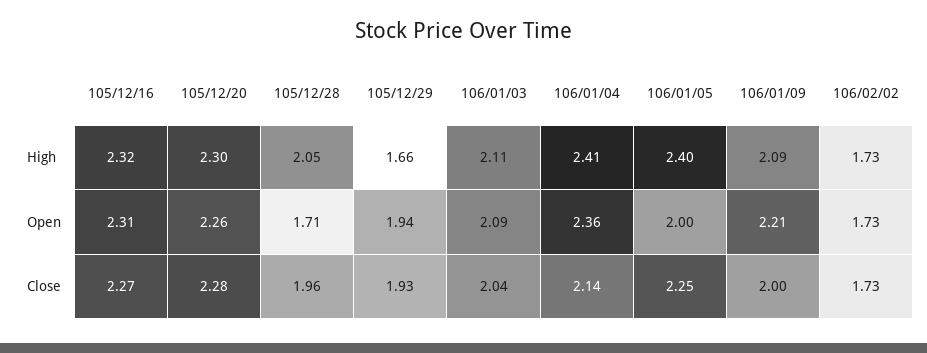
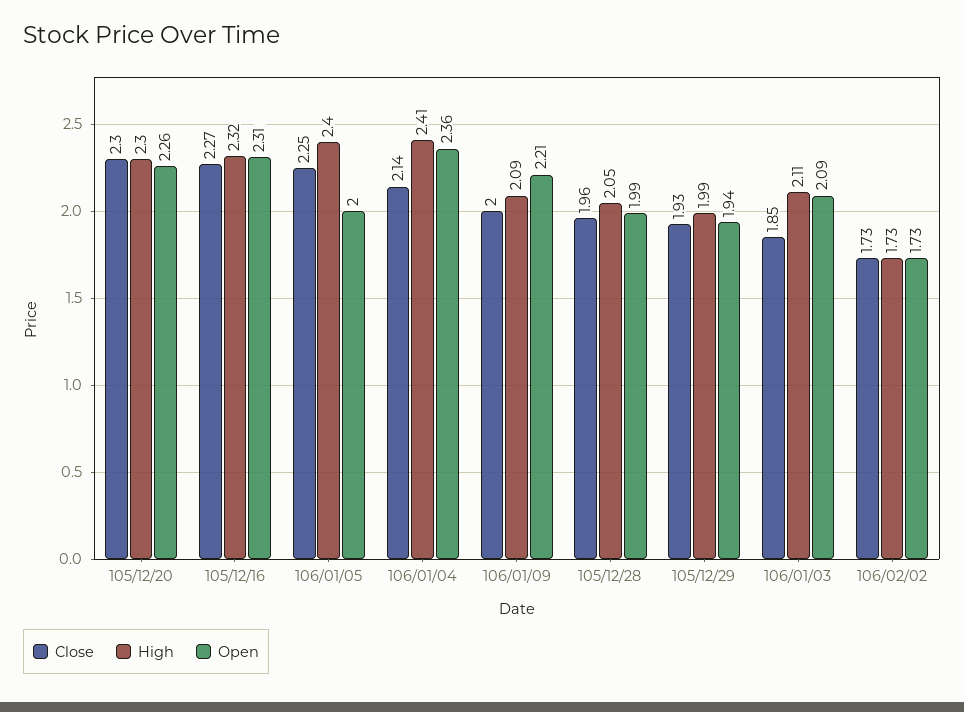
  {
    "High": {
      "105/12/16": 2.32,
      "105/12/20": 2.3,
      "105/12/28": 2.05,
-     "105/12/29": 1.66,
+     "105/12/29": 1.99,
      "106/01/03": 2.11,
      "106/01/04": 2.41,
      "106/01/05": 2.4,
      "106/01/09": 2.09,
      "106/02/02": 1.73
    },
    "Open": {
      "105/12/16": 2.31,
      "105/12/20": 2.26,
-     "105/12/28": 1.71,
+     "105/12/28": 1.99,
      "105/12/29": 1.94,
      "106/01/03": 2.09,
      "106/01/04": 2.36,
      "106/01/05": 2,
      "106/01/09": 2.21,
      "106/02/02": 1.73
    },
    "Close": {
      "105/12/16": 2.27,
-     "105/12/20": 2.28,
+     "105/12/20": 2.3,
      "105/12/28": 1.96,
      "105/12/29": 1.93,
-     "106/01/03": 2.04,
+     "106/01/03": 1.85,
      "106/01/04": 2.14,
      "106/01/05": 2.25,
      "106/01/09": 2,
      "106/02/02": 1.73
    }
  }

